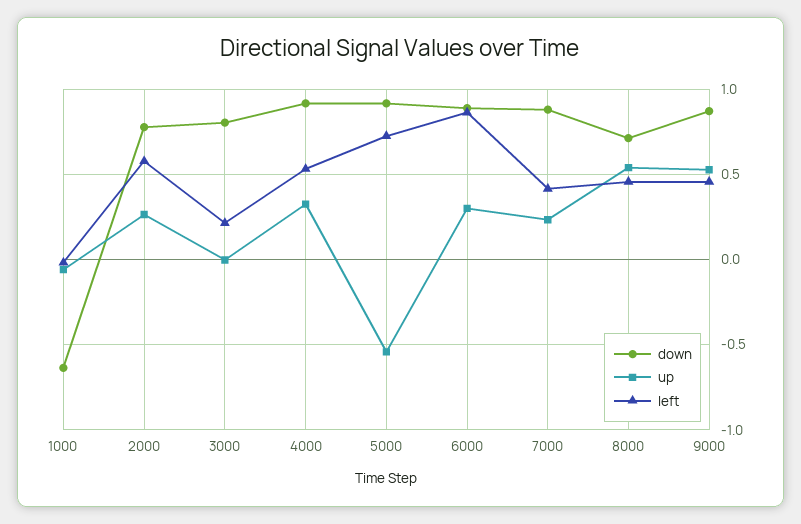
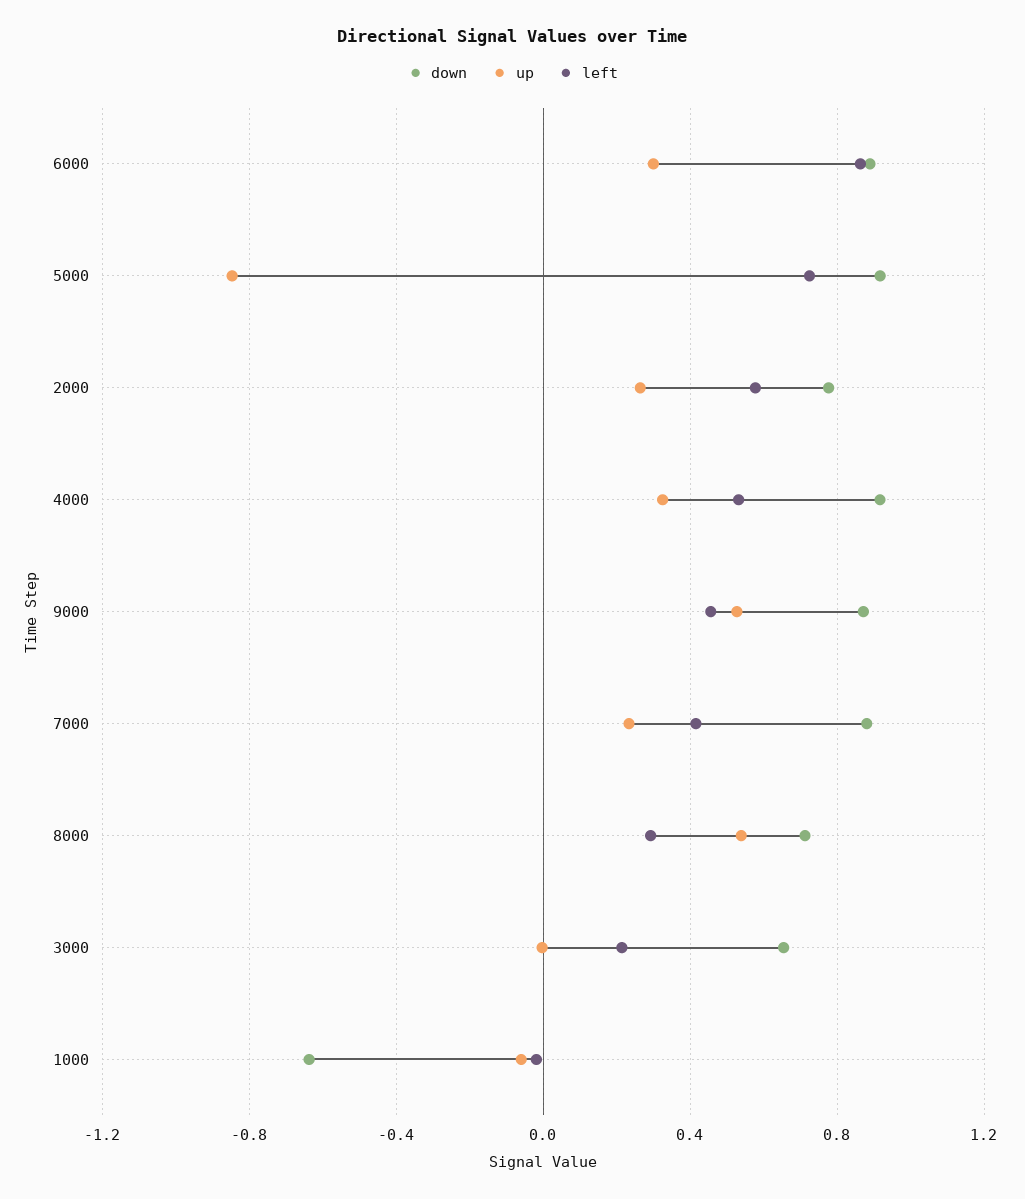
  {
    "down": {
      "1000": -0.65,
      "2000": 0.8,
-     "3000": 0.8,
+     "3000": 0.65,
      "4000": 0.9,
      "5000": 0.9,
      "6000": 0.9,
      "7000": 0.9,
      "8000": 0.7,
      "9000": 0.85
    },
    "up": {
      "1000": -0.05,
      "2000": 0.25,
      "3000": 0,
      "4000": 0.3,
-     "5000": -0.55,
+     "5000": -0.85,
      "6000": 0.3,
      "7000": 0.25,
      "8000": 0.55,
      "9000": 0.55
    },
    "left": {
      "1000": 0,
      "2000": 0.6,
      "3000": 0.2,
      "4000": 0.55,
      "5000": 0.7,
      "6000": 0.85,
      "7000": 0.4,
-     "8000": 0.45,
+     "8000": 0.3,
      "9000": 0.45
    }
  }

